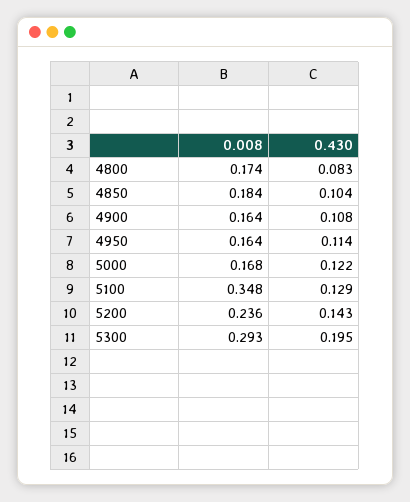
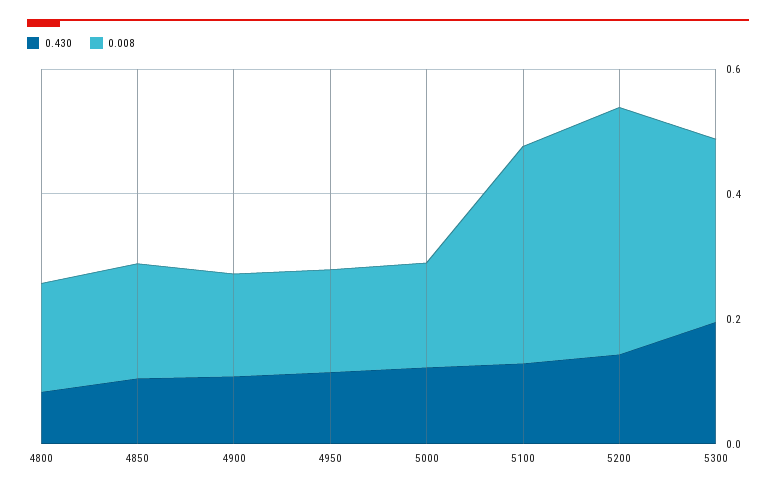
  {
    "0.008": {
      "4800": 0.174,
      "4850": 0.184,
      "4900": 0.164,
      "4950": 0.164,
      "5000": 0.168,
      "5100": 0.348,
-     "5200": 0.236,
+     "5200": 0.4,
      "5300": 0.293
    },
    "0.430": {
      "4800": 0.083,
      "4850": 0.104,
      "4900": 0.108,
      "4950": 0.114,
      "5000": 0.122,
      "5100": 0.129,
      "5200": 0.143,
      "5300": 0.195
    }
  }

